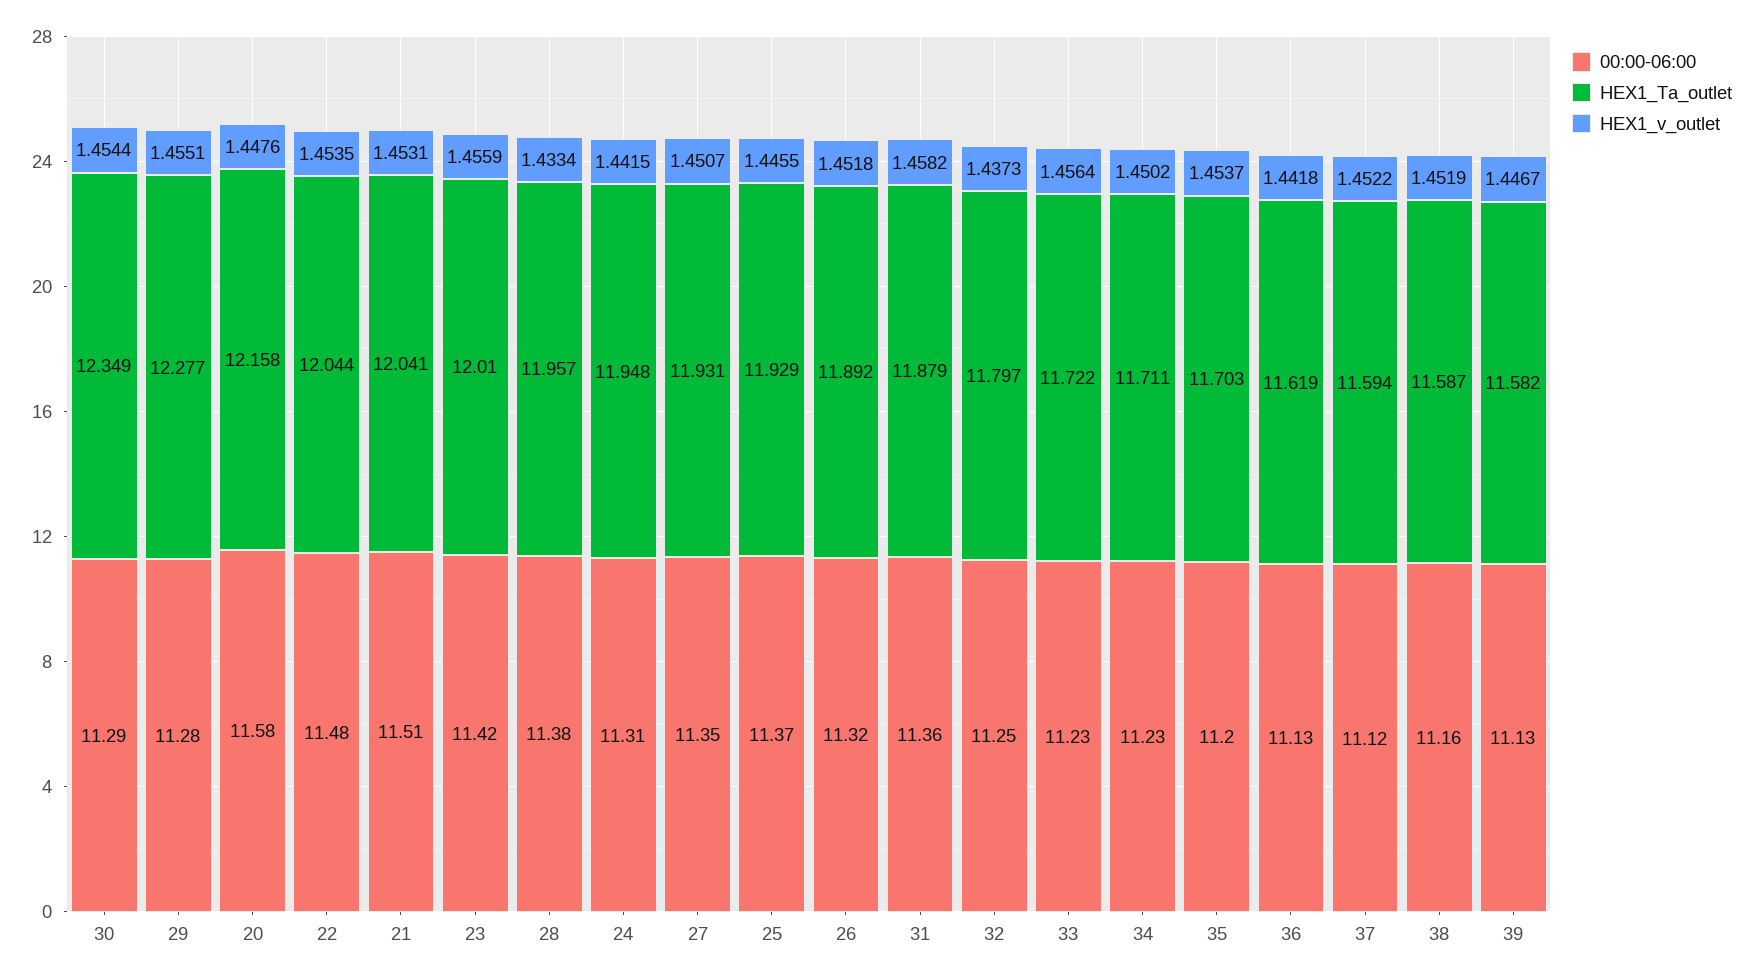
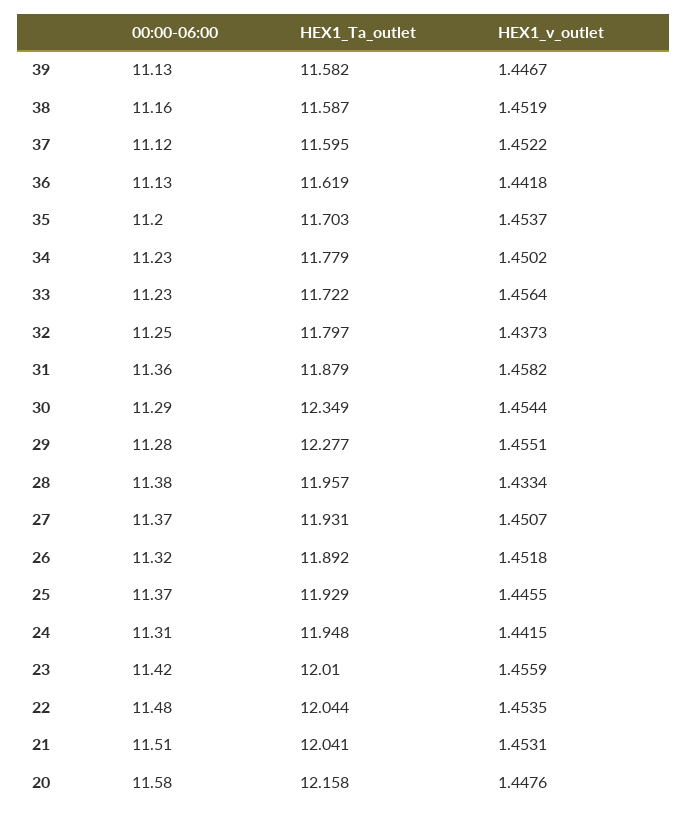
  {
    "00:00-06:00": {
      "30": 11.29,
      "29": 11.28,
      "20": 11.58,
      "22": 11.48,
      "21": 11.51,
      "23": 11.42,
      "28": 11.38,
      "24": 11.31,
-     "27": 11.35,
+     "27": 11.37,
      "25": 11.37,
      "26": 11.32,
      "31": 11.36,
      "32": 11.25,
      "33": 11.23,
      "34": 11.23,
      "35": 11.2,
      "36": 11.13,
      "37": 11.12,
      "38": 11.16,
      "39": 11.13
    },
    "HEX1_Ta_outlet": {
      "30": 12.349,
      "29": 12.277,
      "20": 12.158,
      "22": 12.044,
      "21": 12.041,
      "23": 12.01,
      "28": 11.957,
      "24": 11.948,
      "27": 11.931,
      "25": 11.929,
      "26": 11.892,
      "31": 11.879,
      "32": 11.797,
      "33": 11.722,
-     "34": 11.711,
+     "34": 11.779,
      "35": 11.703,
      "36": 11.619,
-     "37": 11.594,
+     "37": 11.595,
      "38": 11.587,
      "39": 11.582
    },
    "HEX1_v_outlet": {
      "30": 1.4544,
      "29": 1.4551,
      "20": 1.4476,
      "22": 1.4535,
      "21": 1.4531,
      "23": 1.4559,
      "28": 1.4334,
      "24": 1.4415,
      "27": 1.4507,
      "25": 1.4455,
      "26": 1.4518,
      "31": 1.4582,
      "32": 1.4373,
      "33": 1.4564,
      "34": 1.4502,
      "35": 1.4537,
      "36": 1.4418,
      "37": 1.4522,
      "38": 1.4519,
      "39": 1.4467
    }
  }

